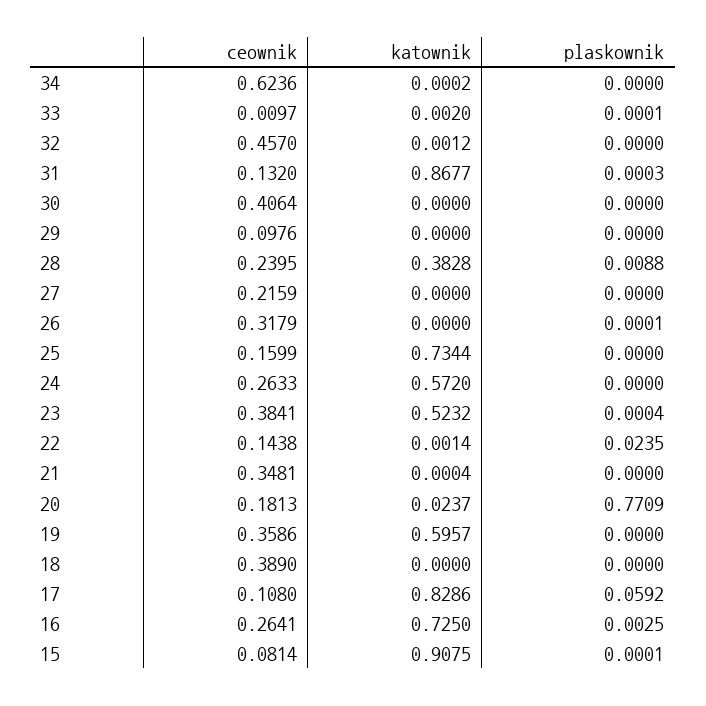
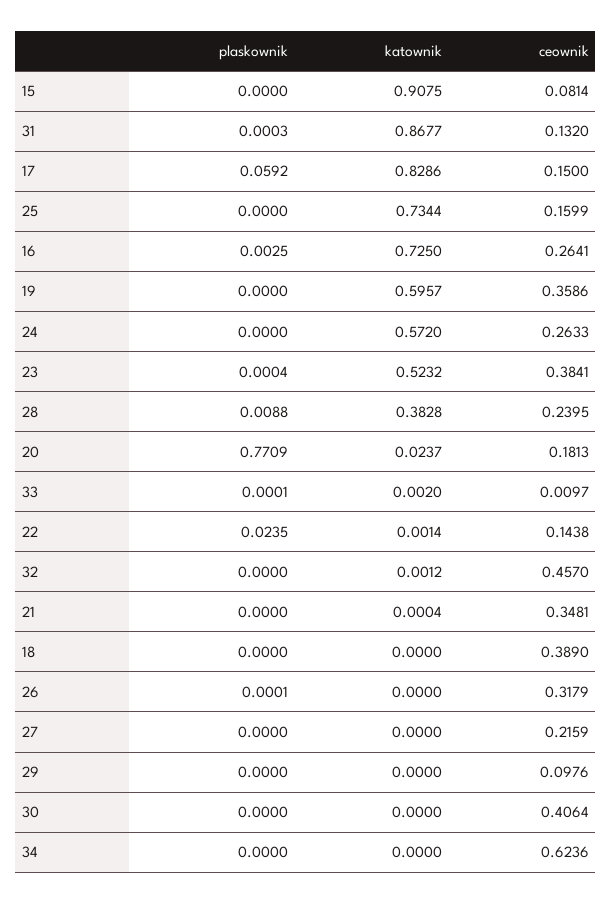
  {
    "ceownik": {
      "34": 0.6236,
      "33": 0.0097,
      "32": 0.457,
      "31": 0.132,
      "30": 0.4064,
      "29": 0.0976,
      "28": 0.2395,
      "27": 0.2159,
      "26": 0.3179,
      "25": 0.1599,
      "24": 0.2633,
      "23": 0.3841,
      "22": 0.1438,
      "21": 0.3481,
      "20": 0.1813,
      "19": 0.3586,
      "18": 0.389,
-     "17": 0.108,
+     "17": 0.15,
      "16": 0.2641,
      "15": 0.0814
    },
    "katownik": {
-     "34": 0.0002,
+     "34": 0,
      "33": 0.002,
      "32": 0.0012,
      "31": 0.8677,
      "30": 0,
      "29": 0,
      "28": 0.3828,
      "27": 0,
      "26": 0,
      "25": 0.7344,
      "24": 0.572,
      "23": 0.5232,
      "22": 0.0014,
      "21": 0.0004,
      "20": 0.0237,
      "19": 0.5957,
      "18": 0,
      "17": 0.8286,
      "16": 0.725,
      "15": 0.9075
    },
    "plaskownik": {
      "34": 0,
      "33": 0.0001,
      "32": 0,
      "31": 0.0003,
      "30": 0,
      "29": 0,
      "28": 0.0088,
      "27": 0,
      "26": 0.0001,
      "25": 0,
      "24": 0,
      "23": 0.0004,
      "22": 0.0235,
      "21": 0,
      "20": 0.7709,
      "19": 0,
      "18": 0,
      "17": 0.0592,
      "16": 0.0025,
-     "15": 0.0001
+     "15": 0
    }
  }

